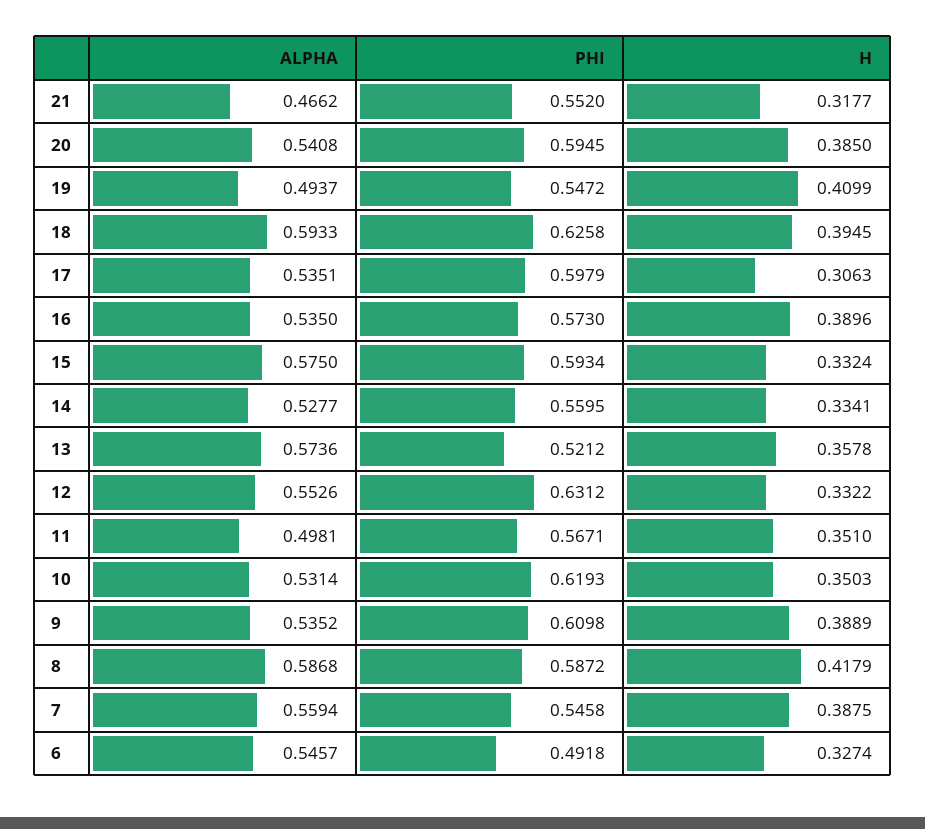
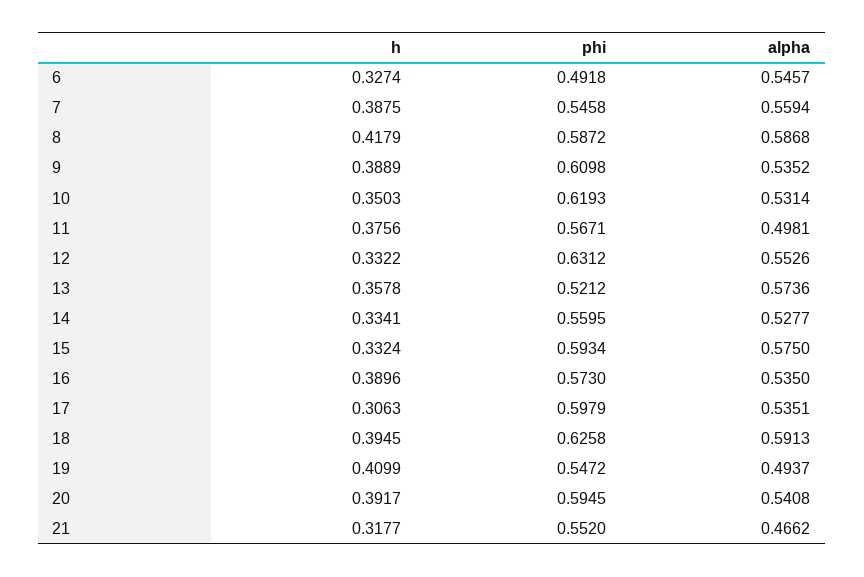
  {
    "ALPHA": {
      "21": 0.4662,
      "20": 0.5408,
      "19": 0.4937,
-     "18": 0.5933,
+     "18": 0.5913,
      "17": 0.5351,
      "16": 0.535,
      "15": 0.575,
      "14": 0.5277,
      "13": 0.5736,
      "12": 0.5526,
      "11": 0.4981,
      "10": 0.5314,
      "9": 0.5352,
      "8": 0.5868,
      "7": 0.5594,
      "6": 0.5457
    },
    "PHI": {
      "21": 0.552,
      "20": 0.5945,
      "19": 0.5472,
      "18": 0.6258,
      "17": 0.5979,
      "16": 0.573,
      "15": 0.5934,
      "14": 0.5595,
      "13": 0.5212,
      "12": 0.6312,
      "11": 0.5671,
      "10": 0.6193,
      "9": 0.6098,
      "8": 0.5872,
      "7": 0.5458,
      "6": 0.4918
    },
    "H": {
      "21": 0.3177,
-     "20": 0.385,
+     "20": 0.3917,
      "19": 0.4099,
      "18": 0.3945,
      "17": 0.3063,
      "16": 0.3896,
      "15": 0.3324,
      "14": 0.3341,
      "13": 0.3578,
      "12": 0.3322,
-     "11": 0.351,
+     "11": 0.3756,
      "10": 0.3503,
      "9": 0.3889,
      "8": 0.4179,
      "7": 0.3875,
      "6": 0.3274
    }
  }

